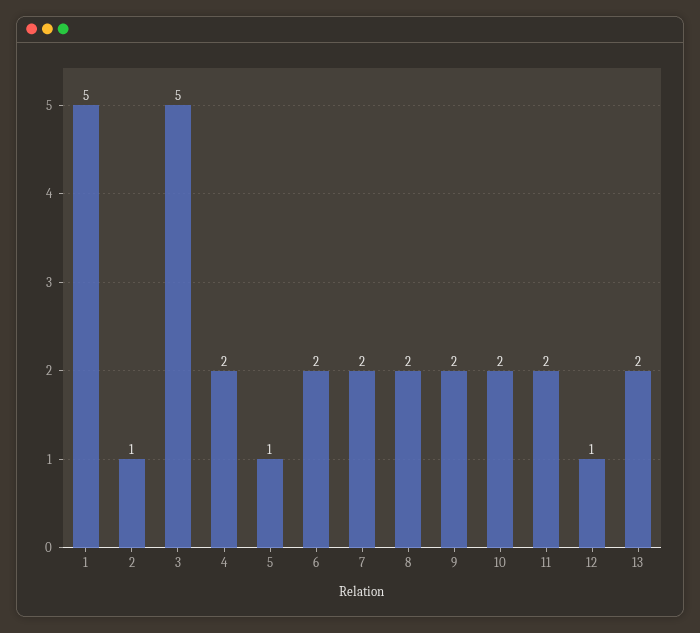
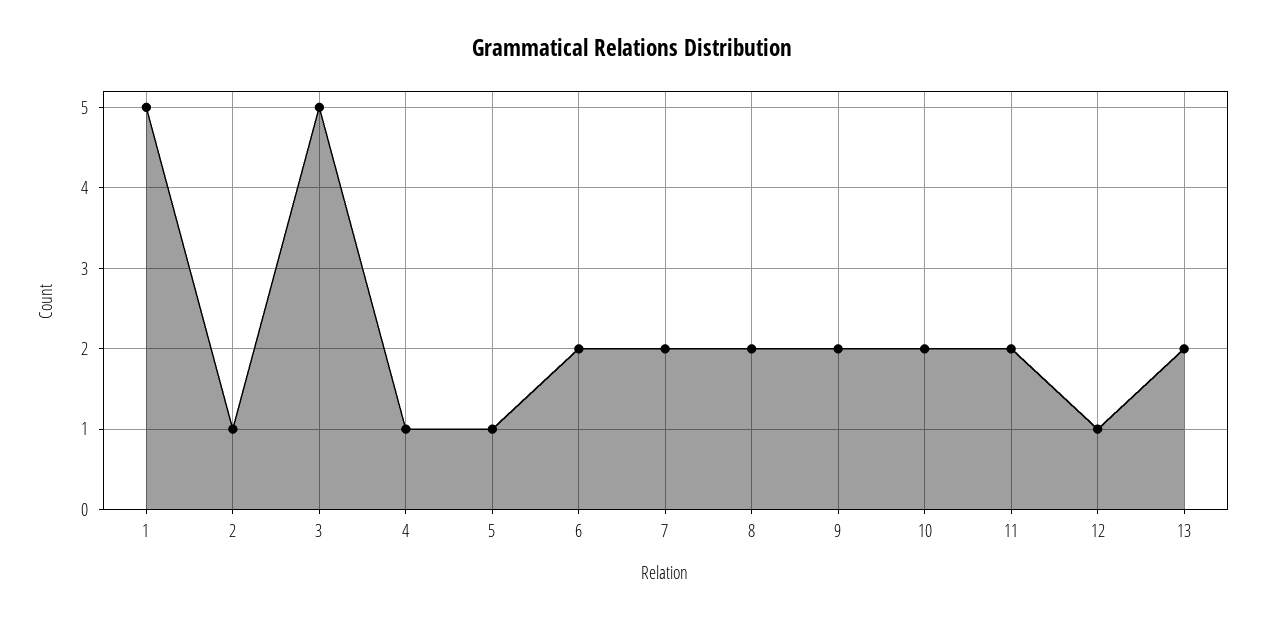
  {
    "1": 5,
    "2": 1,
    "3": 5,
-   "4": 2,
+   "4": 1,
    "5": 1,
    "6": 2,
    "7": 2,
    "8": 2,
    "9": 2,
    "10": 2,
    "11": 2,
    "12": 1,
    "13": 2
  }

